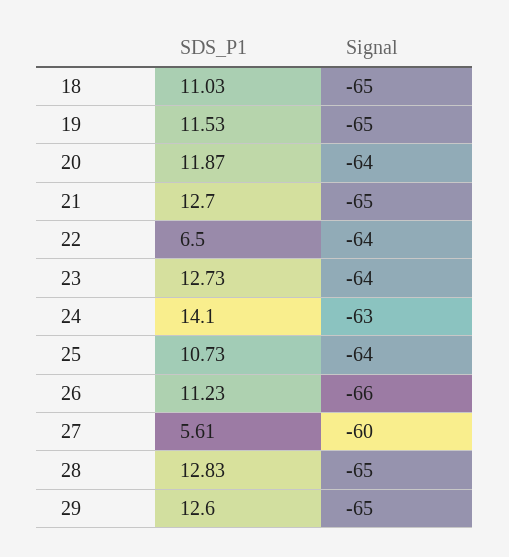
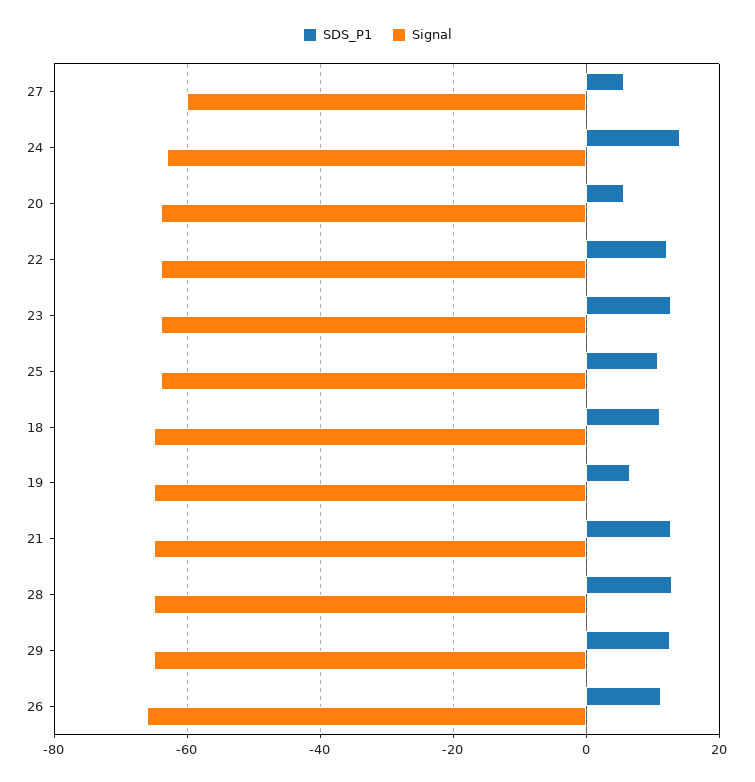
  {
    "SDS_P1": {
      "18": 11.03,
-     "19": 11.53,
+     "19": 6,
-     "20": 11.87,
+     "20": 6,
      "21": 12.7,
-     "22": 6.5,
+     "22": 12,
      "23": 12.73,
      "24": 14.1,
      "25": 10.73,
      "26": 11.23,
      "27": 5.61,
      "28": 12.83,
      "29": 12.6
    },
    "Signal": {
      "18": -65,
      "19": -65,
      "20": -64,
      "21": -65,
      "22": -64,
      "23": -64,
      "24": -63,
      "25": -64,
      "26": -66,
      "27": -60,
      "28": -65,
      "29": -65
    }
  }

